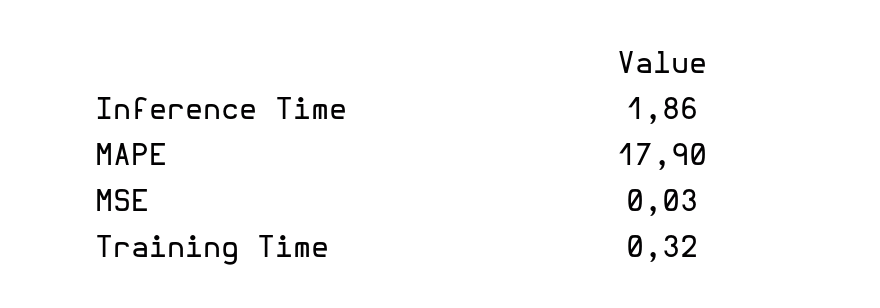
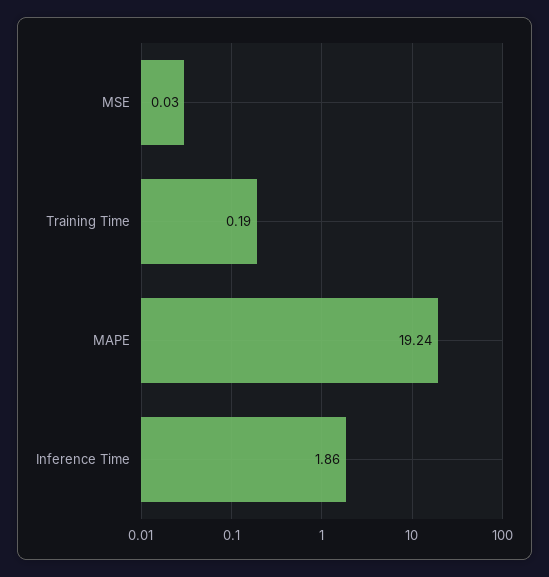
  {
    "Inference Time": 1.86,
-   "MAPE": 17.9,
+   "MAPE": 19.24,
    "MSE": 0.03,
-   "Training Time": 0.32
+   "Training Time": 0.19
  }

